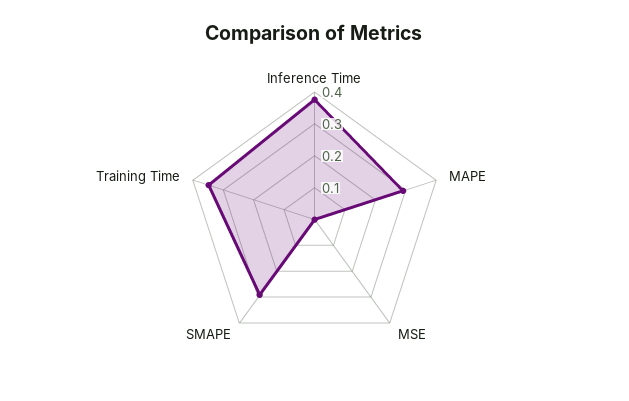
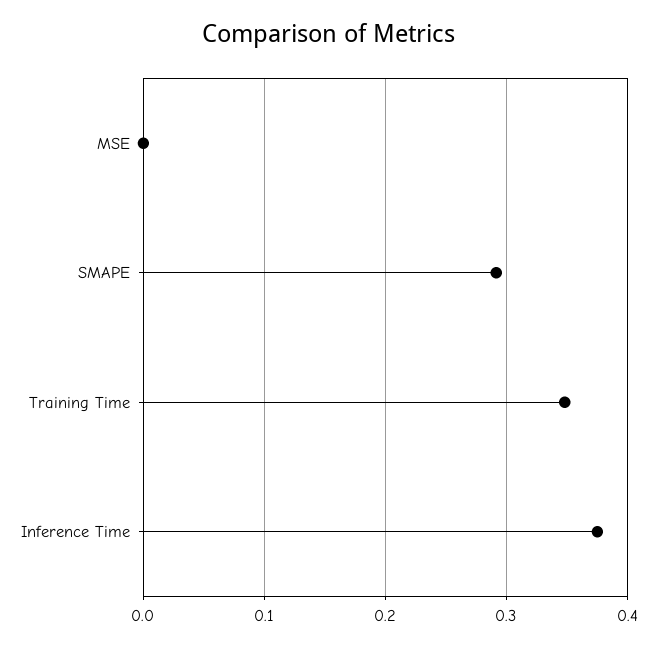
  {
    "Inference Time": 0.38,
-   "MAPE": 0.3,
    "MSE": 0,
    "SMAPE": 0.29,
    "Training Time": 0.35
  }

